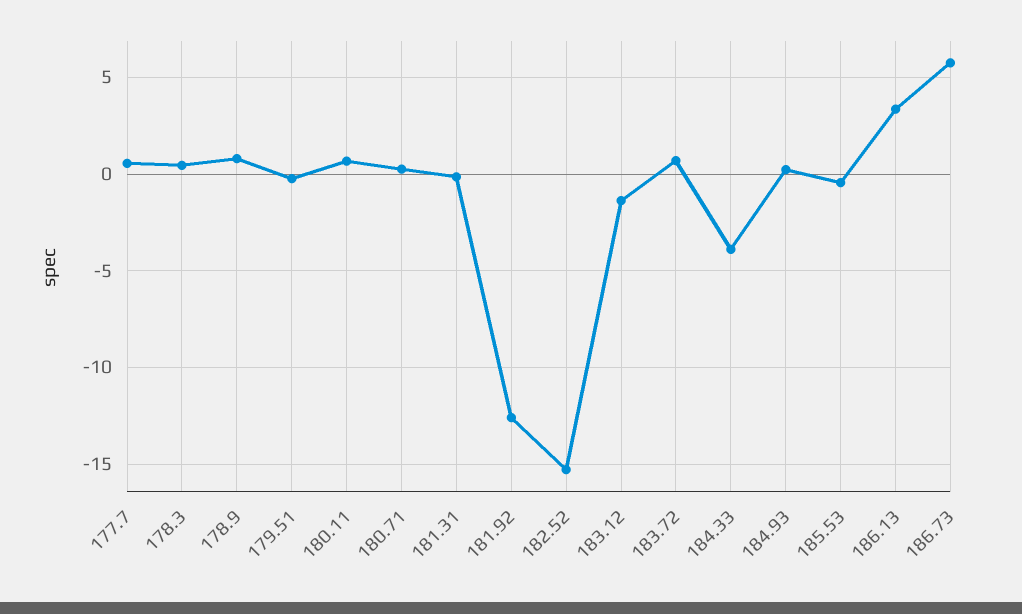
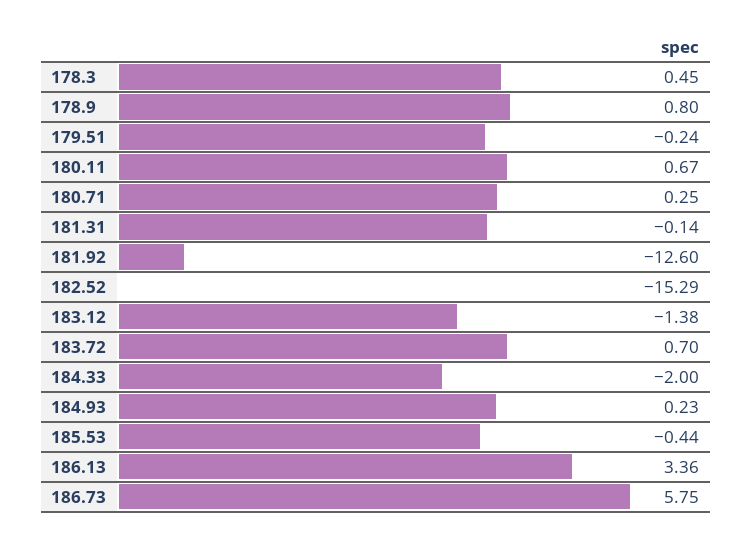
  {
-   "177.7": 0.5,
    "178.3": 0.45,
    "178.9": 0.8,
    "179.51": -0.24,
    "180.11": 0.67,
    "180.71": 0.25,
    "181.31": -0.14,
    "181.92": -12.6,
    "182.52": -15.29,
    "183.12": -1.38,
    "183.72": 0.7,
-   "184.33": -4,
+   "184.33": -2,
    "184.93": 0.23,
    "185.53": -0.44,
    "186.13": 3.36,
    "186.73": 5.75
  }

